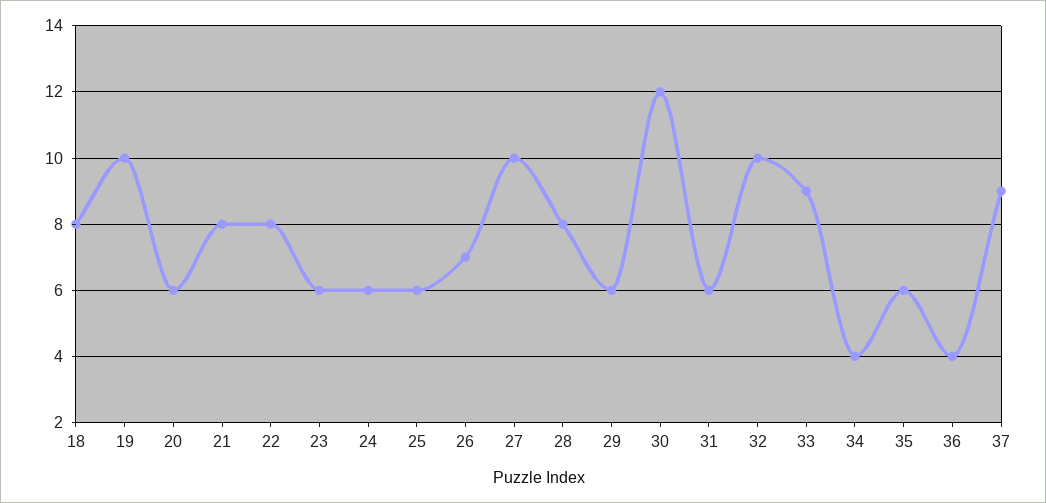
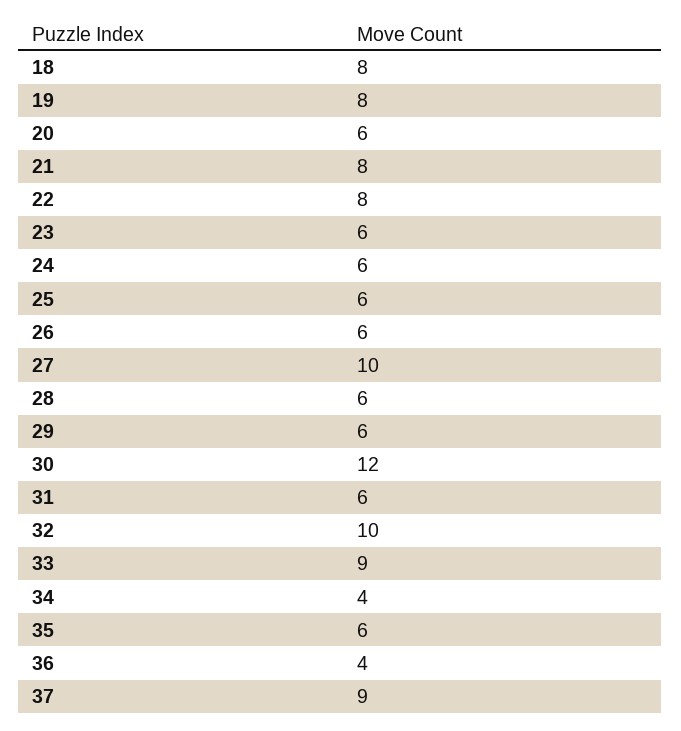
  {
    "18": 8,
-   "19": 10,
+   "19": 8,
    "20": 6,
    "21": 8,
    "22": 8,
    "23": 6,
    "24": 6,
    "25": 6,
-   "26": 7,
+   "26": 6,
    "27": 10,
-   "28": 8,
+   "28": 6,
    "29": 6,
    "30": 12,
    "31": 6,
    "32": 10,
    "33": 9,
    "34": 4,
    "35": 6,
    "36": 4,
    "37": 9
  }

